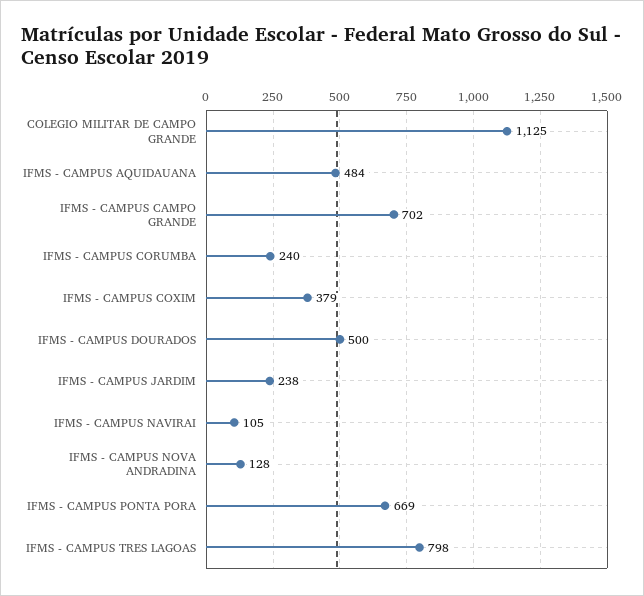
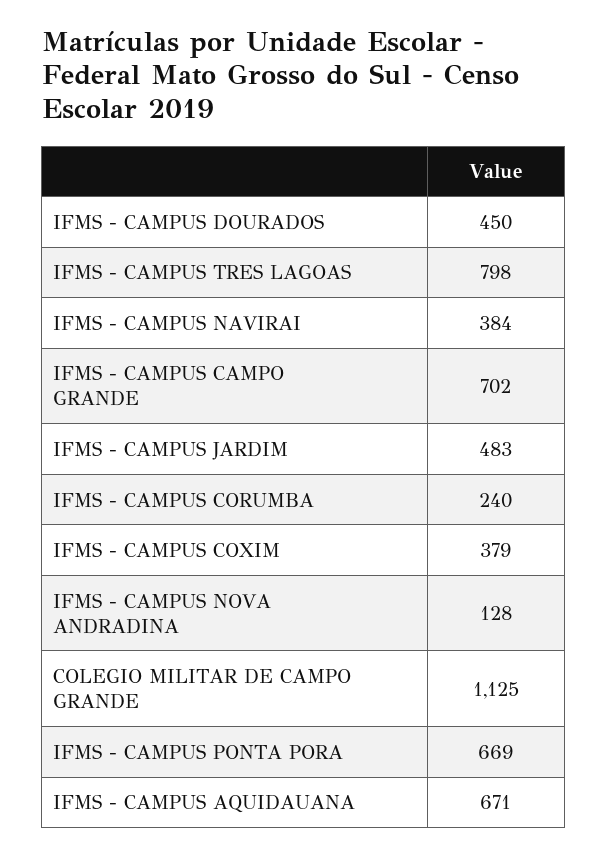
  {
    "COLEGIO MILITAR DE CAMPO GRANDE": 1125,
-   "IFMS - CAMPUS AQUIDAUANA": 484,
+   "IFMS - CAMPUS AQUIDAUANA": 671,
    "IFMS - CAMPUS CAMPO GRANDE": 702,
    "IFMS - CAMPUS CORUMBA": 240,
    "IFMS - CAMPUS COXIM": 379,
-   "IFMS - CAMPUS DOURADOS": 500,
+   "IFMS - CAMPUS DOURADOS": 450,
-   "IFMS - CAMPUS JARDIM": 238,
+   "IFMS - CAMPUS JARDIM": 483,
-   "IFMS - CAMPUS NAVIRAI": 105,
+   "IFMS - CAMPUS NAVIRAI": 384,
    "IFMS - CAMPUS NOVA ANDRADINA": 128,
    "IFMS - CAMPUS PONTA PORA": 669,
    "IFMS - CAMPUS TRES LAGOAS": 798
  }

